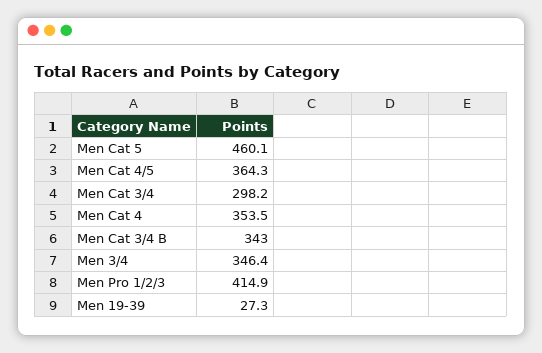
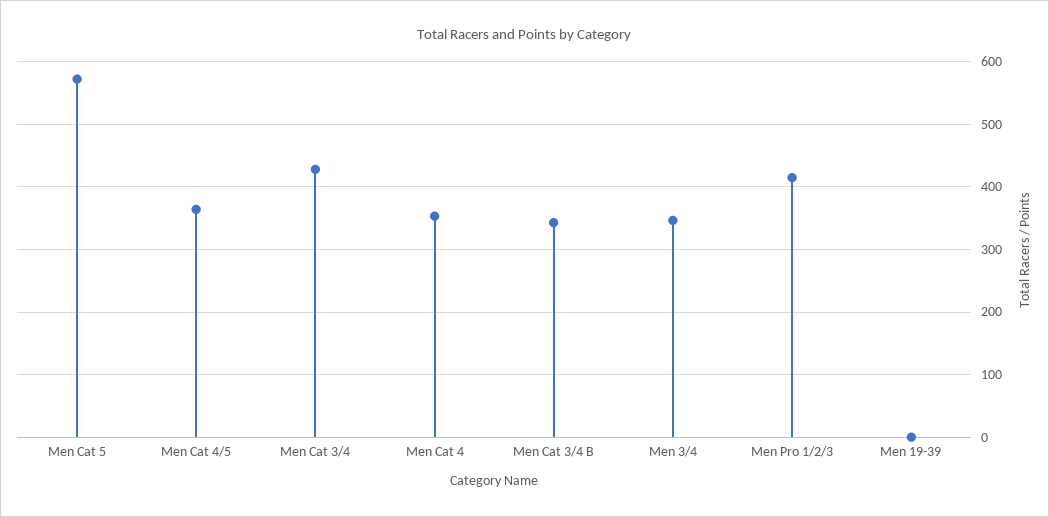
  {
-   "Men Cat 5": 460.1,
+   "Men Cat 5": 570,
    "Men Cat 4/5": 364.3,
-   "Men Cat 3/4": 298.2,
+   "Men Cat 3/4": 430,
    "Men Cat 4": 353.5,
    "Men Cat 3/4 B": 343,
    "Men 3/4": 346.4,
    "Men Pro 1/2/3": 414.9,
-   "Men 19-39": 27.3
+   "Men 19-39": 0
  }

